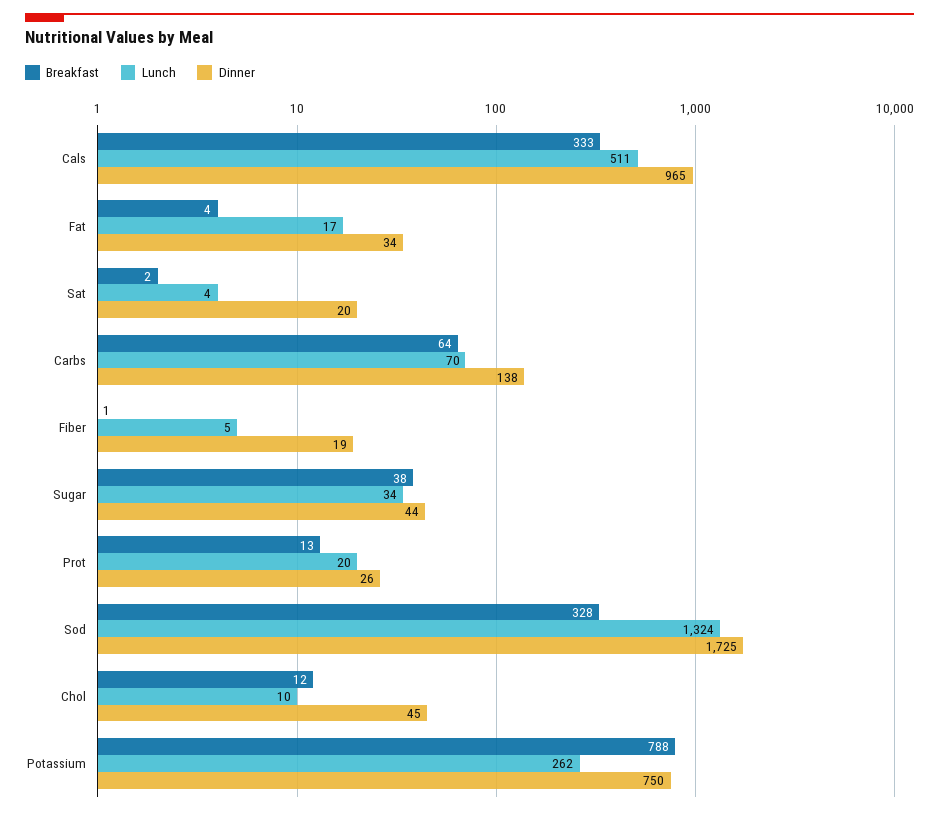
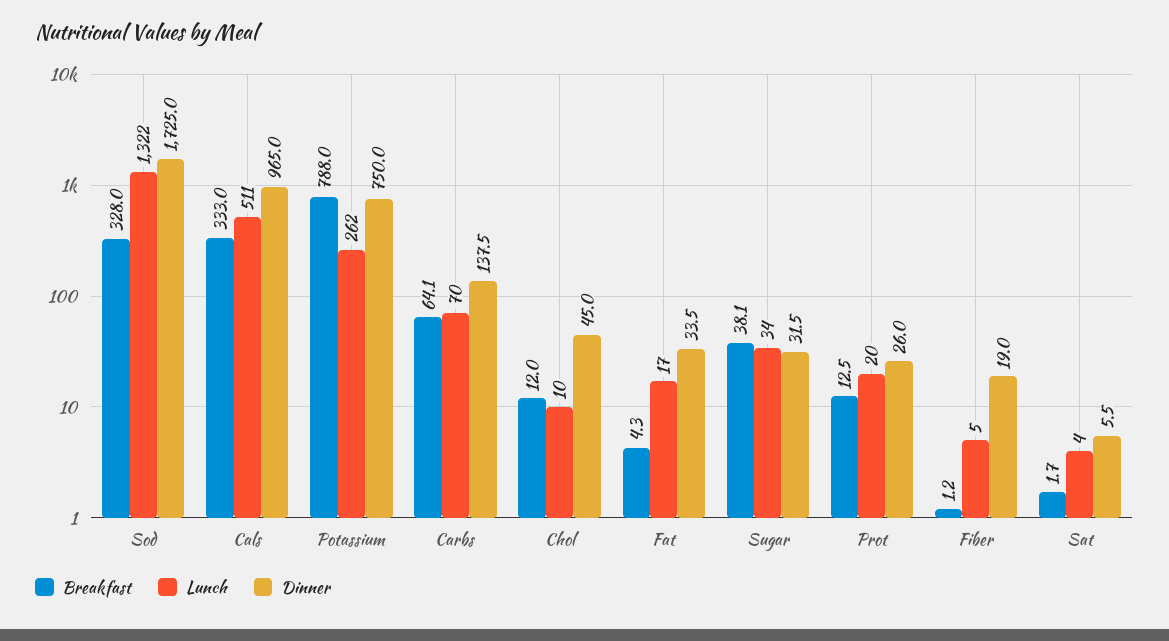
  {
    "Breakfast": {
      "Cals": 333,
      "Fat": 4.3,
      "Sat": 1.7,
      "Carbs": 64.1,
      "Fiber": 1.2,
      "Sugar": 38.1,
      "Prot": 12.5,
      "Sod": 328,
      "Chol": 12,
      "Potassium": 788
    },
    "Lunch": {
      "Cals": 511,
      "Fat": 17,
      "Sat": 4,
      "Carbs": 70,
      "Fiber": 5,
      "Sugar": 34,
      "Prot": 20,
-     "Sod": 1324,
+     "Sod": 1322,
      "Chol": 10,
      "Potassium": 262
    },
    "Dinner": {
      "Cals": 965,
      "Fat": 33.5,
-     "Sat": 20,
+     "Sat": 5.5,
      "Carbs": 137.5,
      "Fiber": 19,
-     "Sugar": 44,
+     "Sugar": 31.5,
      "Prot": 26,
      "Sod": 1725,
      "Chol": 45,
      "Potassium": 750
    }
  }

